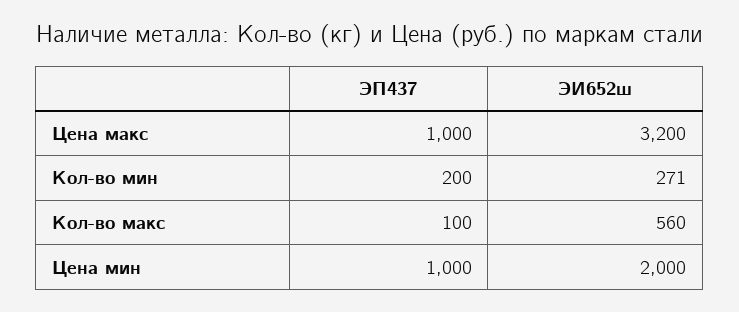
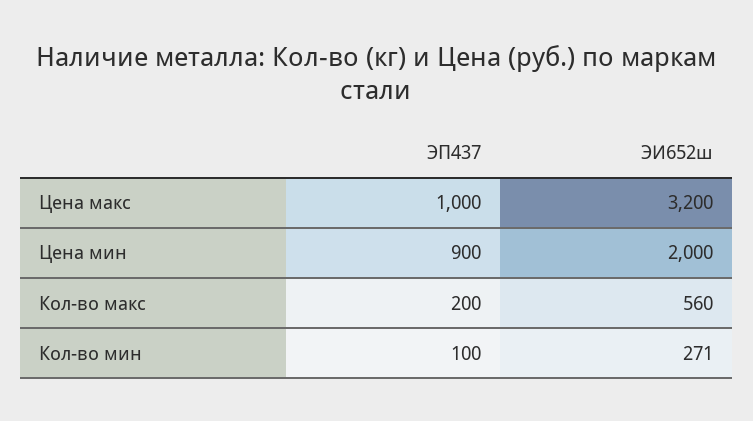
  {
    "ЭП437": {
      "Цена макс": 1000,
-     "Кол-во мин": 200,
+     "Кол-во мин": 100,
-     "Кол-во макс": 100,
+     "Кол-во макс": 200,
-     "Цена мин": 1000
+     "Цена мин": 900
    },
    "ЭИ652ш": {
      "Цена макс": 3200,
      "Кол-во мин": 271,
      "Кол-во макс": 560,
      "Цена мин": 2000
    }
  }

